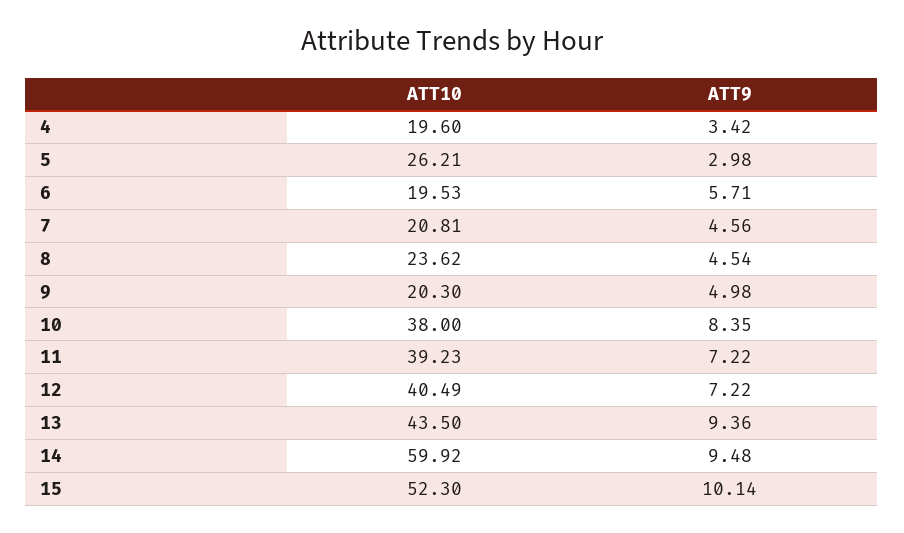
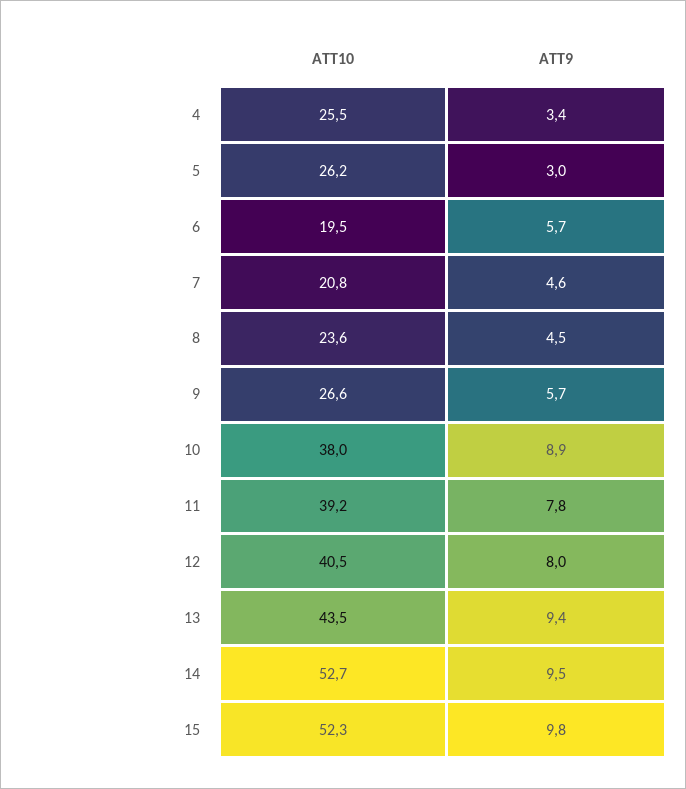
  {
    "ATT10": {
-     "4": 19.6,
+     "4": 25.5,
      "5": 26.21,
      "6": 19.53,
      "7": 20.81,
      "8": 23.62,
-     "9": 20.3,
+     "9": 26.6,
      "10": 38,
      "11": 39.23,
      "12": 40.49,
      "13": 43.5,
-     "14": 59.92,
+     "14": 52.7,
      "15": 52.3
    },
    "ATT9": {
      "4": 3.42,
      "5": 2.98,
      "6": 5.71,
      "7": 4.56,
      "8": 4.54,
-     "9": 4.98,
+     "9": 5.7,
-     "10": 8.35,
+     "10": 8.9,
-     "11": 7.22,
+     "11": 7.8,
-     "12": 7.22,
+     "12": 8,
      "13": 9.36,
      "14": 9.48,
-     "15": 10.14
+     "15": 9.8
    }
  }

